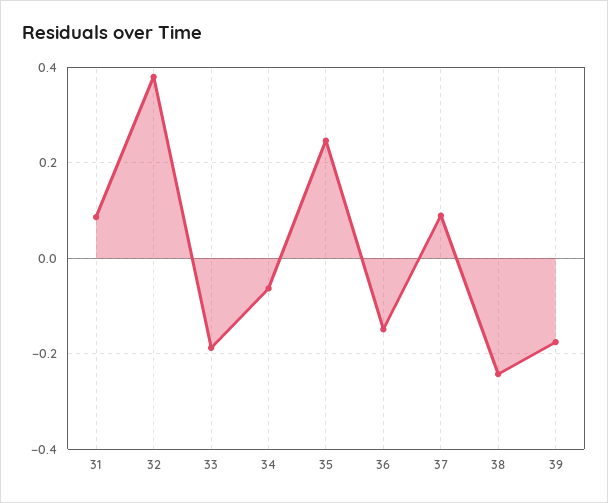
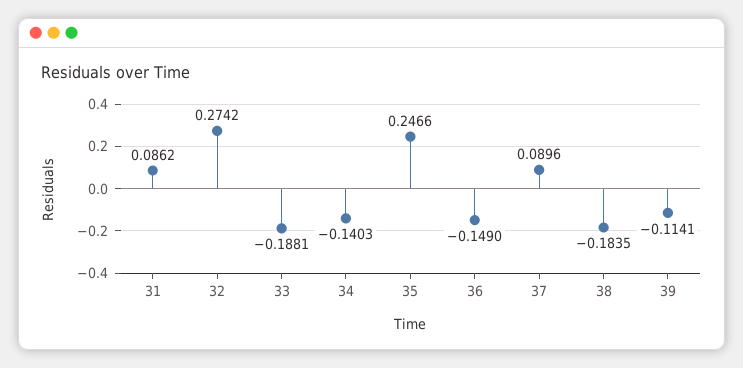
  {
    "31": 0.0862,
-   "32": 0.38,
+   "32": 0.2742,
    "33": -0.1881,
-   "34": -0.06,
+   "34": -0.1403,
    "35": 0.2466,
    "36": -0.149,
    "37": 0.0896,
-   "38": -0.24,
+   "38": -0.1835,
-   "39": -0.18
+   "39": -0.1141
  }

